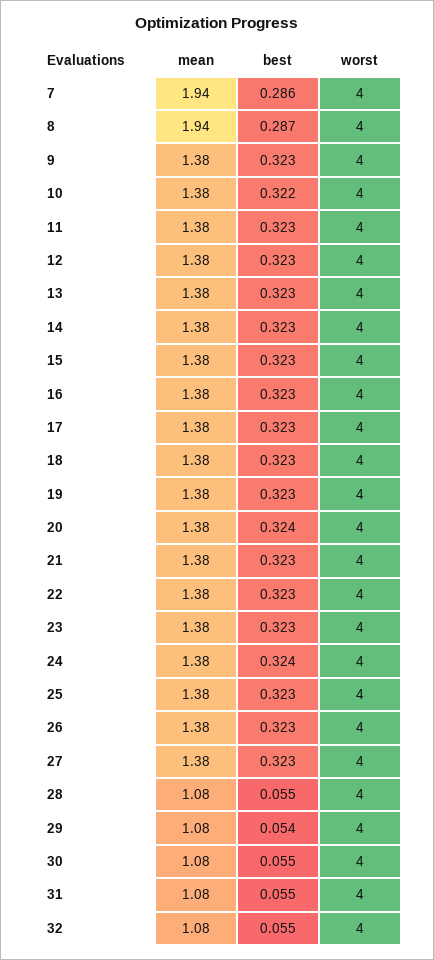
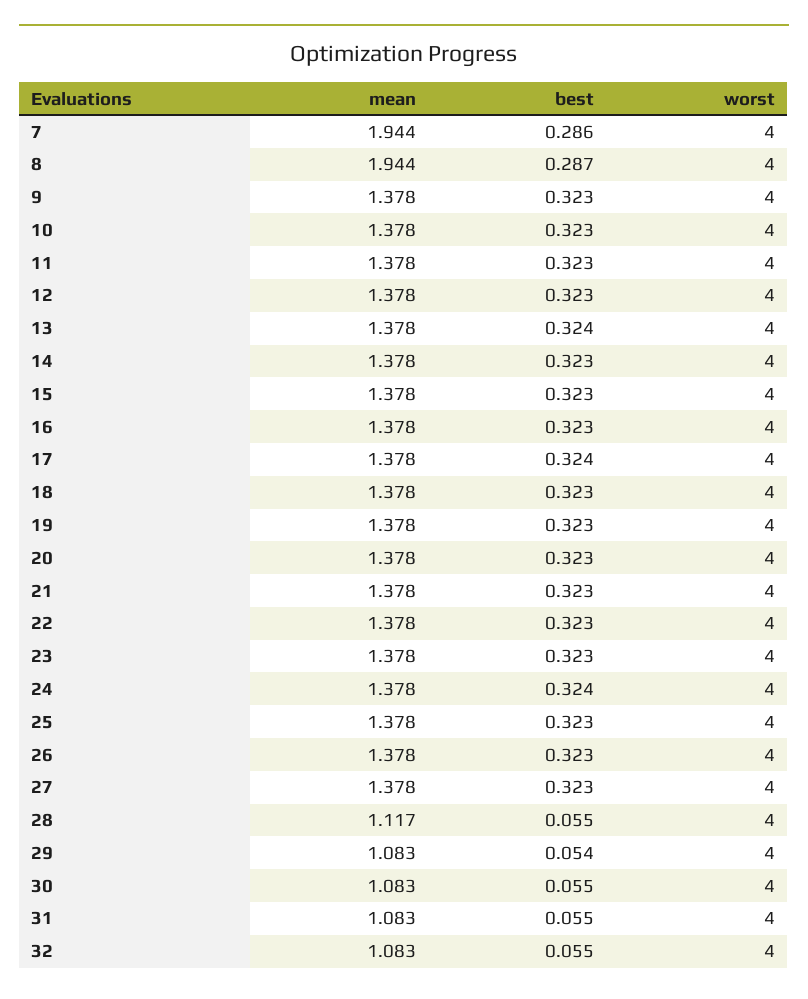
  {
    "mean": {
      "7": 1.944,
      "8": 1.944,
      "9": 1.378,
      "10": 1.378,
      "11": 1.378,
      "12": 1.378,
      "13": 1.378,
      "14": 1.378,
      "15": 1.378,
      "16": 1.378,
      "17": 1.378,
      "18": 1.378,
      "19": 1.378,
      "20": 1.378,
      "21": 1.378,
      "22": 1.378,
      "23": 1.378,
      "24": 1.378,
      "25": 1.378,
      "26": 1.378,
      "27": 1.378,
-     "28": 1.08,
+     "28": 1.117,
      "29": 1.083,
      "30": 1.083,
      "31": 1.083,
      "32": 1.083
    },
    "best": {
      "7": 0.286,
      "8": 0.287,
      "9": 0.323,
-     "10": 0.322,
+     "10": 0.323,
      "11": 0.323,
      "12": 0.323,
-     "13": 0.323,
+     "13": 0.324,
      "14": 0.323,
      "15": 0.323,
      "16": 0.323,
-     "17": 0.323,
+     "17": 0.324,
      "18": 0.323,
      "19": 0.323,
-     "20": 0.324,
+     "20": 0.323,
      "21": 0.323,
      "22": 0.323,
      "23": 0.323,
      "24": 0.324,
      "25": 0.323,
      "26": 0.323,
      "27": 0.323,
      "28": 0.055,
      "29": 0.054,
      "30": 0.055,
      "31": 0.055,
      "32": 0.055
    },
    "worst": {
      "7": 4,
      "8": 4,
      "9": 4,
      "10": 4,
      "11": 4,
      "12": 4,
      "13": 4,
      "14": 4,
      "15": 4,
      "16": 4,
      "17": 4,
      "18": 4,
      "19": 4,
      "20": 4,
      "21": 4,
      "22": 4,
      "23": 4,
      "24": 4,
      "25": 4,
      "26": 4,
      "27": 4,
      "28": 4,
      "29": 4,
      "30": 4,
      "31": 4,
      "32": 4
    }
  }

